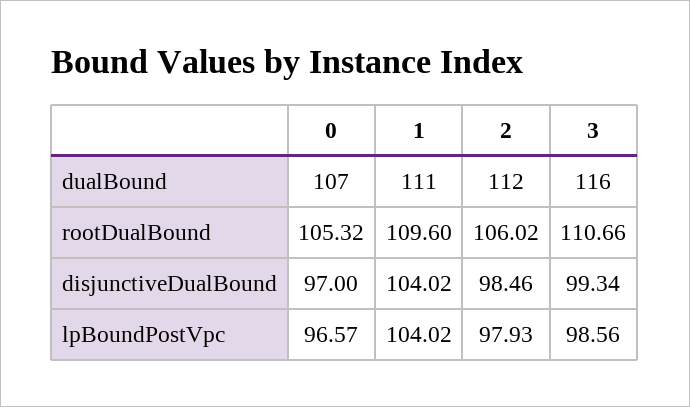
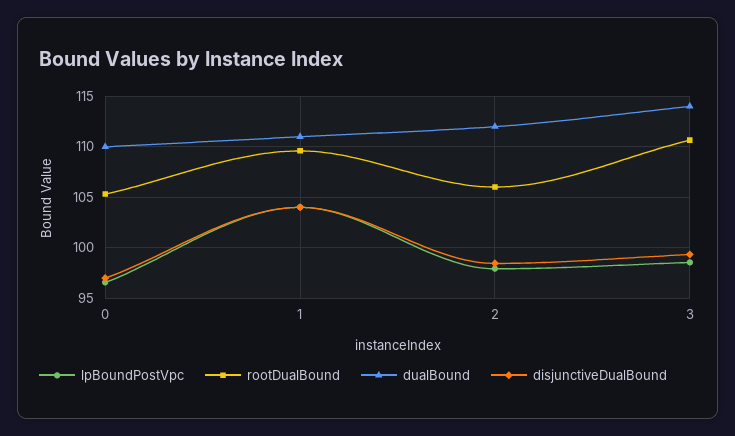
  {
    "dualBound": {
-     "0": 107,
+     "0": 110,
      "1": 111,
      "2": 112,
-     "3": 116
+     "3": 114
    },
    "rootDualBound": {
      "0": 105.32,
      "1": 109.6,
      "2": 106.02,
      "3": 110.66
    },
    "disjunctiveDualBound": {
      "0": 97,
      "1": 104.02,
      "2": 98.46,
      "3": 99.34
    },
    "lpBoundPostVpc": {
      "0": 96.57,
      "1": 104.02,
      "2": 97.93,
      "3": 98.56
    }
  }

